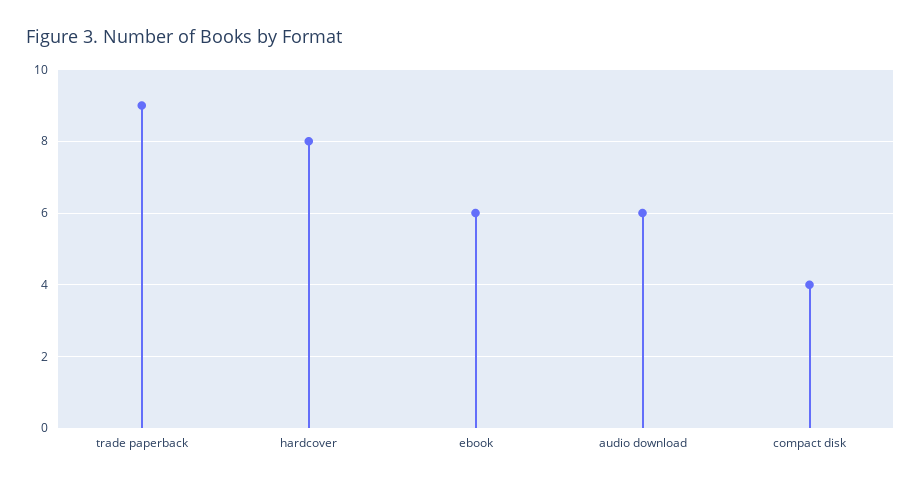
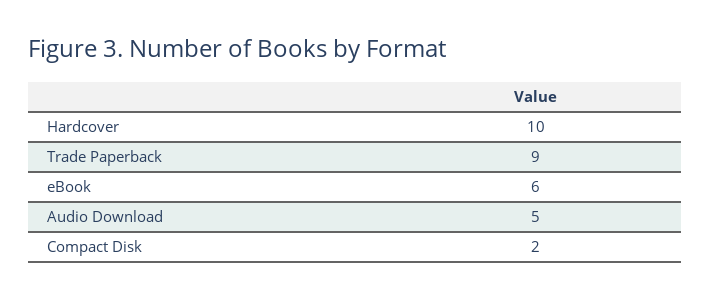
  {
    "trade paperback": 9,
-   "hardcover": 8,
+   "hardcover": 10,
    "ebook": 6,
-   "audio download": 6,
+   "audio download": 5,
-   "compact disk": 4
+   "compact disk": 2
  }

